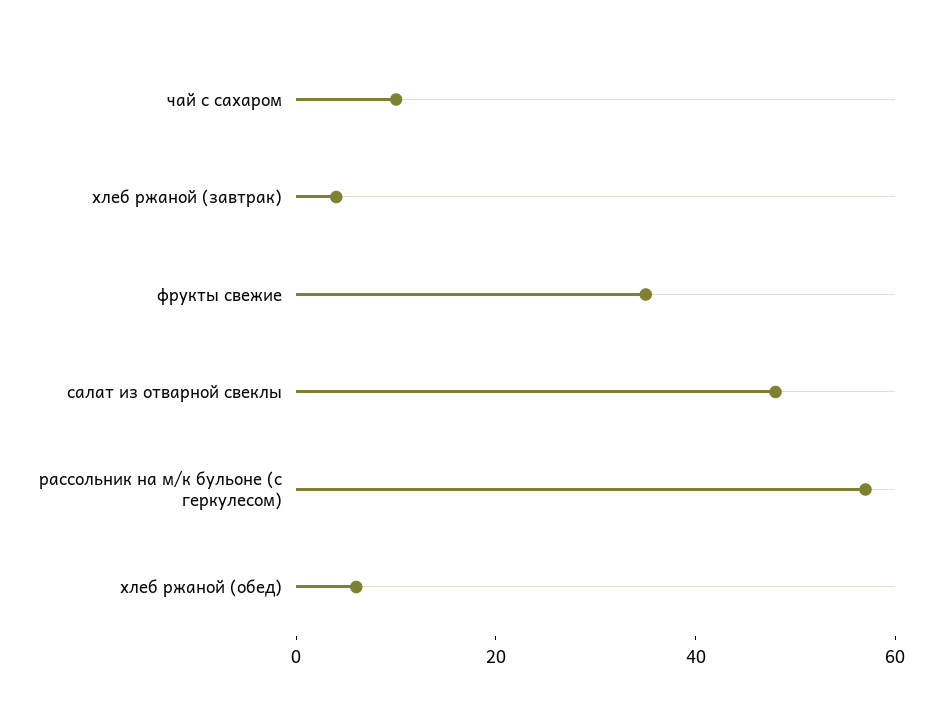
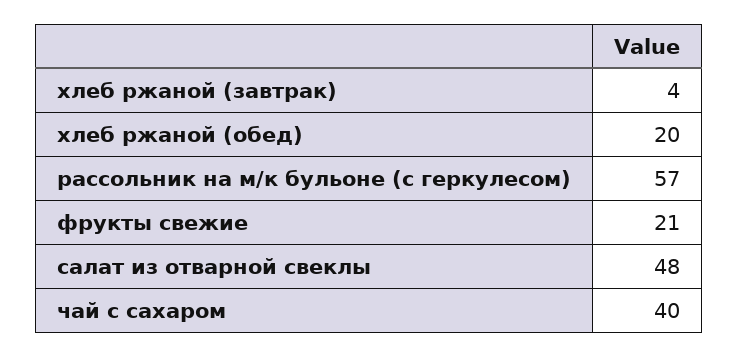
  {
-   "чай с сахаром": 10,
+   "чай с сахаром": 40,
    "хлеб ржаной (завтрак)": 4,
-   "фрукты свежие": 35,
+   "фрукты свежие": 21,
    "салат из отварной свеклы": 48,
    "рассольник на м/к бульоне (с геркулесом)": 57,
-   "хлеб ржаной (обед)": 5
+   "хлеб ржаной (обед)": 20
  }

